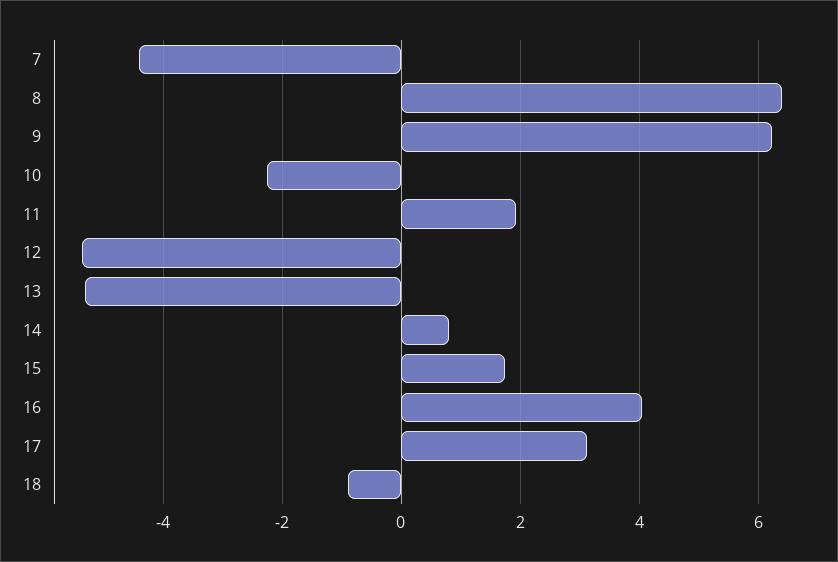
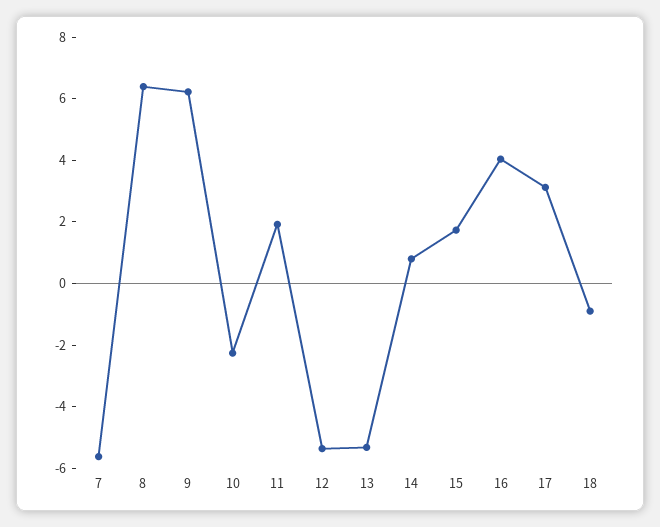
  {
-   "7": -4.4,
+   "7": -5.5,
    "8": 6.4,
    "9": 6.2,
    "10": -2.2,
    "11": 2,
    "12": -5.4,
    "13": -5.4,
    "14": 0.8,
    "15": 1.8,
    "16": 4,
    "17": 3.2,
    "18": -0.8
  }

